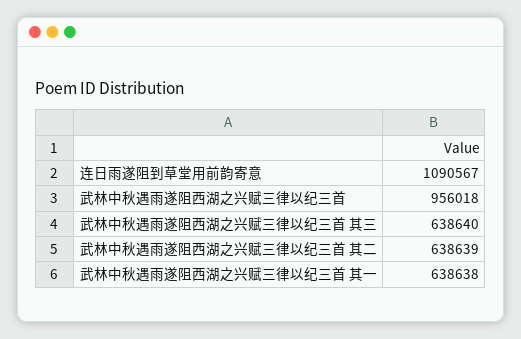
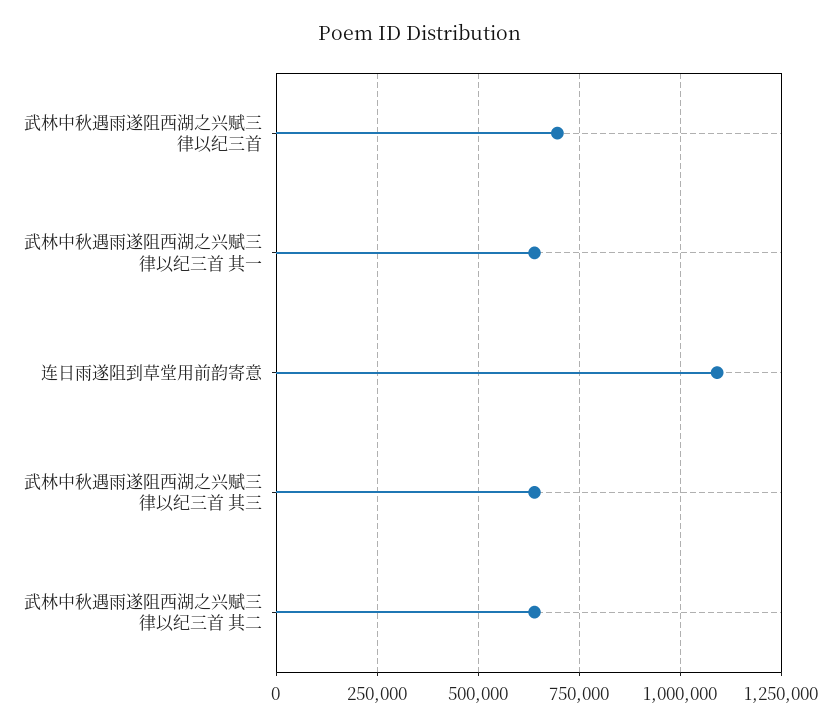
  {
    "连日雨遂阻到草堂用前韵寄意": 1090567,
-   "武林中秋遇雨遂阻西湖之兴赋三律以纪三首": 956018,
+   "武林中秋遇雨遂阻西湖之兴赋三律以纪三首": 700000,
    "武林中秋遇雨遂阻西湖之兴赋三律以纪三首 其三": 638640,
    "武林中秋遇雨遂阻西湖之兴赋三律以纪三首 其二": 638639,
    "武林中秋遇雨遂阻西湖之兴赋三律以纪三首 其一": 638638
  }

